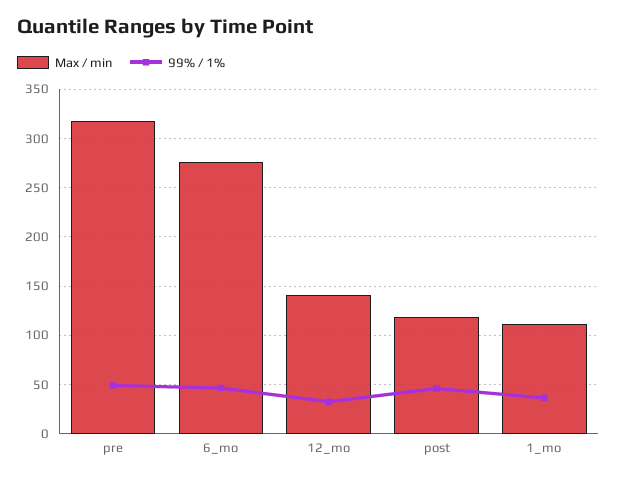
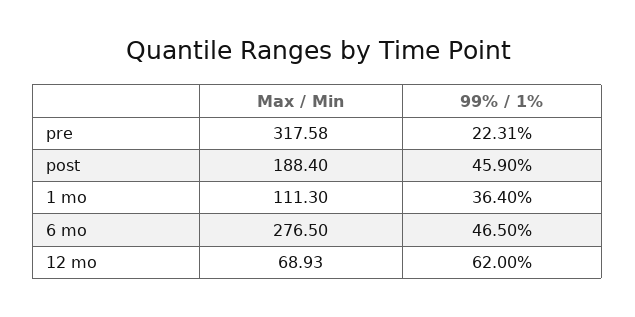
  {
    "Max / min": {
      "pre": 317.58,
      "6_mo": 276.5,
-     "12_mo": 140,
+     "12_mo": 68.93,
-     "post": 120,
+     "post": 188.4,
      "1_mo": 111.3
    },
    "99% / 1%": {
-     "pre": 50,
+     "pre": 22.31,
      "6_mo": 46.5,
-     "12_mo": 30,
+     "12_mo": 62,
      "post": 45.9,
      "1_mo": 36.4
    }
  }

